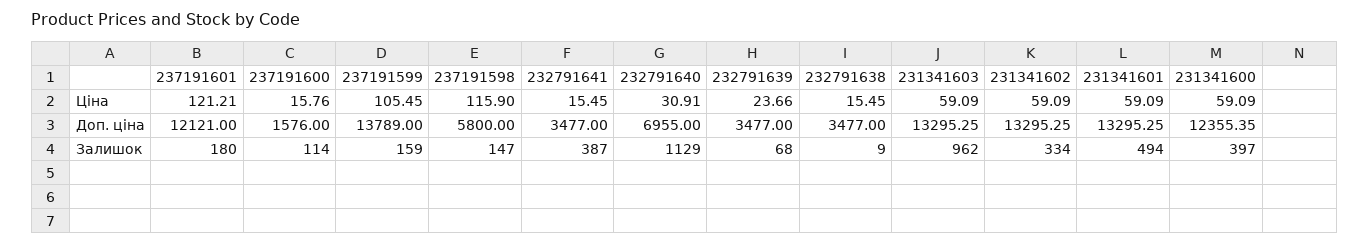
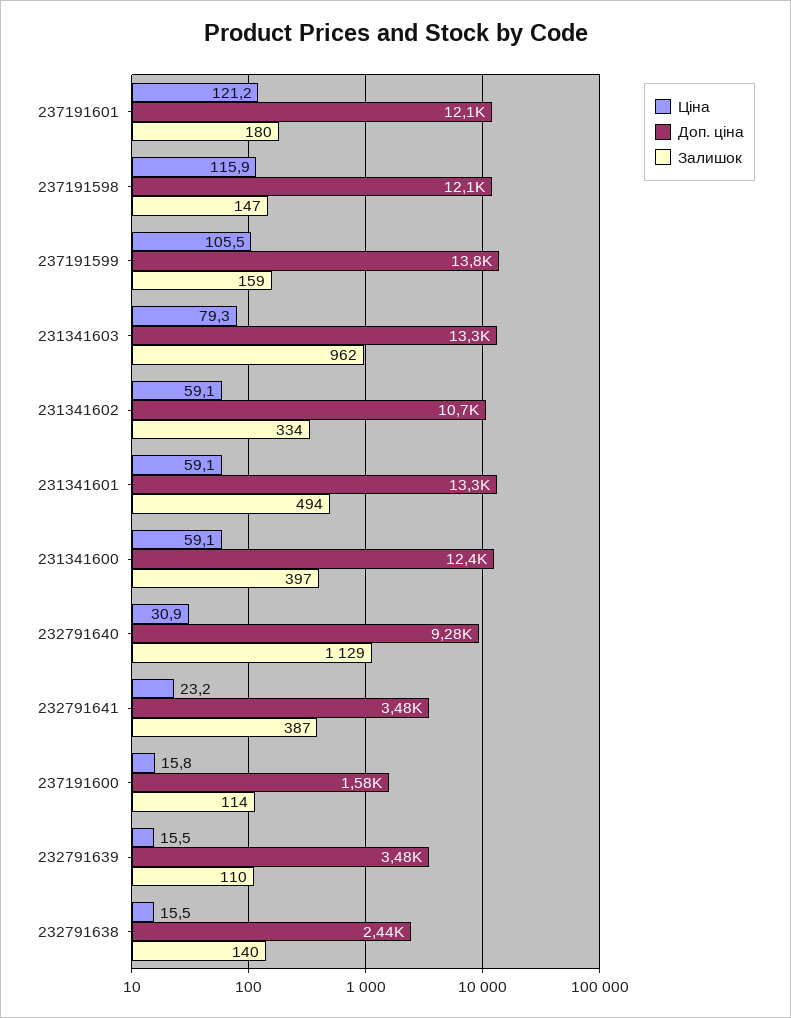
  {
    "Ціна": {
      "237191601": 121.21,
      "237191600": 15.76,
      "237191599": 105.45,
      "237191598": 115.9,
-     "232791641": 15.45,
+     "232791641": 23.2,
      "232791640": 30.91,
-     "232791639": 23.66,
+     "232791639": 15.5,
      "232791638": 15.45,
-     "231341603": 59.09,
+     "231341603": 79.3,
      "231341602": 59.09,
      "231341601": 59.09,
      "231341600": 59.09
    },
    "Доп. ціна": {
      "237191601": 12121,
      "237191600": 1576,
      "237191599": 13789,
-     "237191598": 5800,
+     "237191598": 12100,
      "232791641": 3477,
-     "232791640": 6955,
+     "232791640": 9280,
      "232791639": 3477,
-     "232791638": 3477,
+     "232791638": 2440,
      "231341603": 13295.25,
-     "231341602": 13295.25,
+     "231341602": 10700,
      "231341601": 13295.25,
      "231341600": 12355.35
    },
    "Залишок": {
      "237191601": 180,
      "237191600": 114,
      "237191599": 159,
      "237191598": 147,
      "232791641": 387,
      "232791640": 1129,
-     "232791639": 68,
+     "232791639": 110,
-     "232791638": 9,
+     "232791638": 140,
      "231341603": 962,
      "231341602": 334,
      "231341601": 494,
      "231341600": 397
    }
  }

